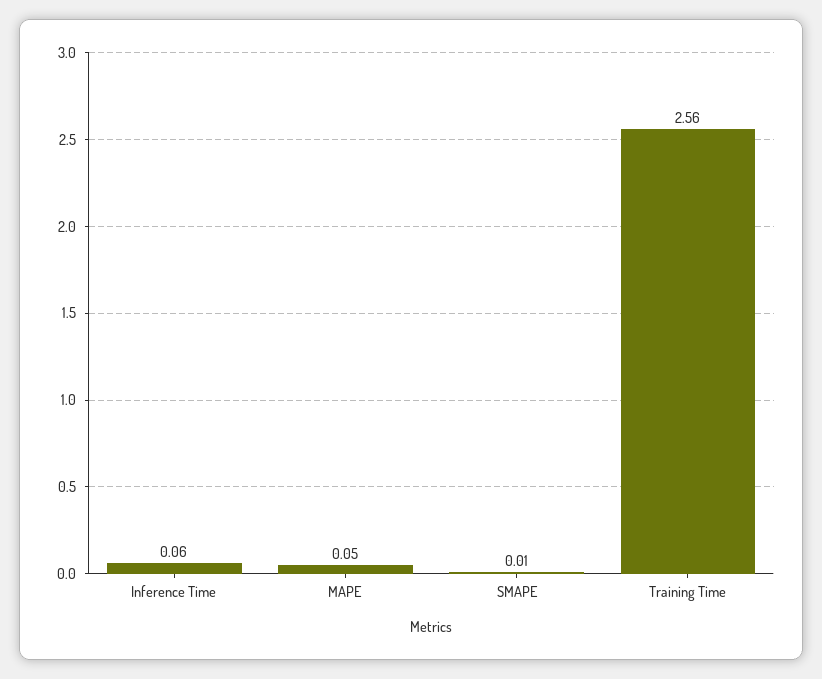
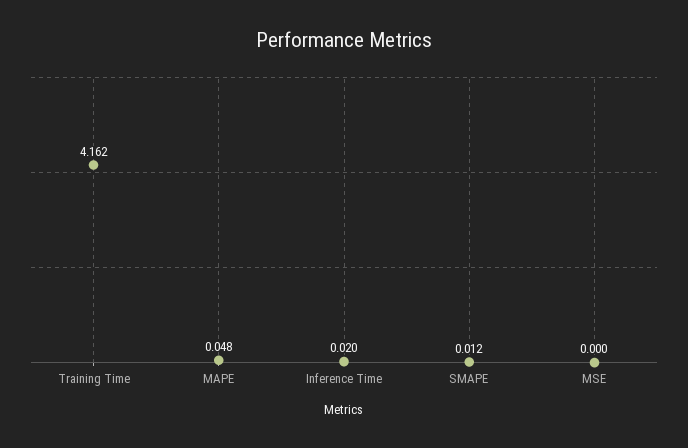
  {
-   "Inference Time": 0.06,
+   "Inference Time": 0.02,
    "MAPE": 0.048,
    "SMAPE": 0.012,
-   "Training Time": 2.56
+   "Training Time": 4.162,
+   "MSE": 0
  }

